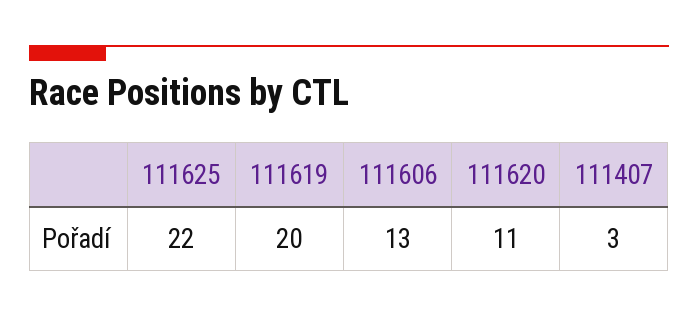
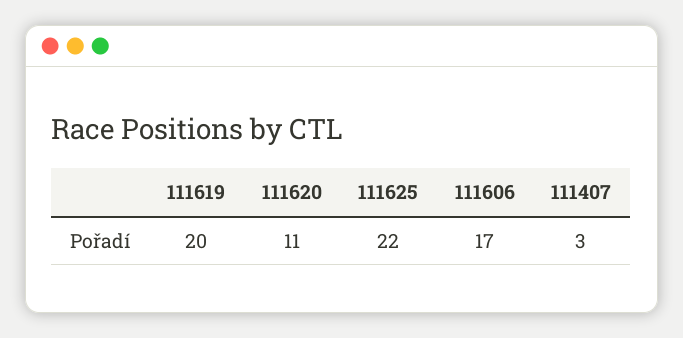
  {
    "111625": 22,
    "111619": 20,
-   "111606": 13,
+   "111606": 17,
    "111620": 11,
    "111407": 3
  }

